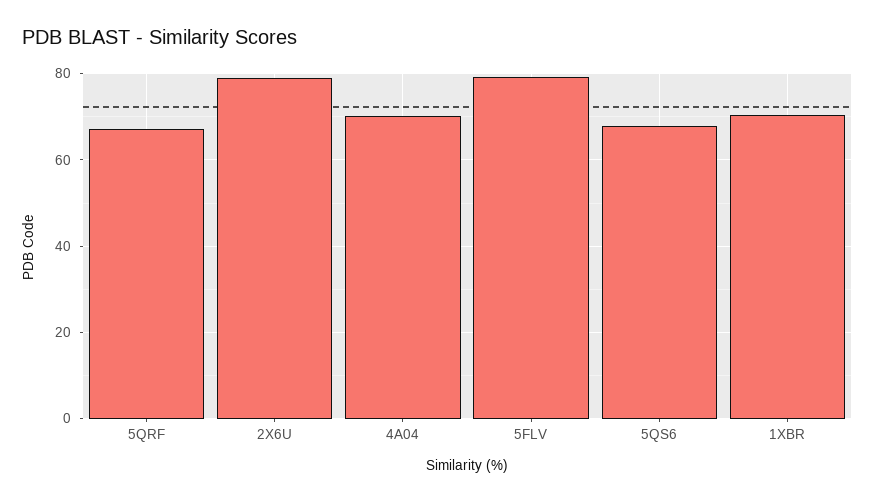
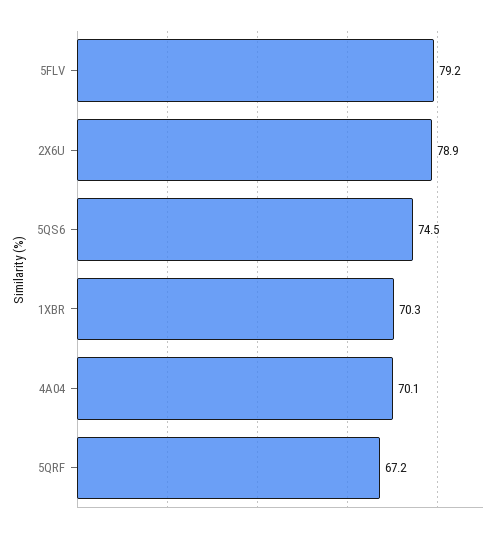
  {
    "5QRF": 67.2,
    "2X6U": 78.9,
    "4A04": 70.1,
    "5FLV": 79.2,
-   "5QS6": 68,
+   "5QS6": 74.5,
    "1XBR": 70.3
  }

